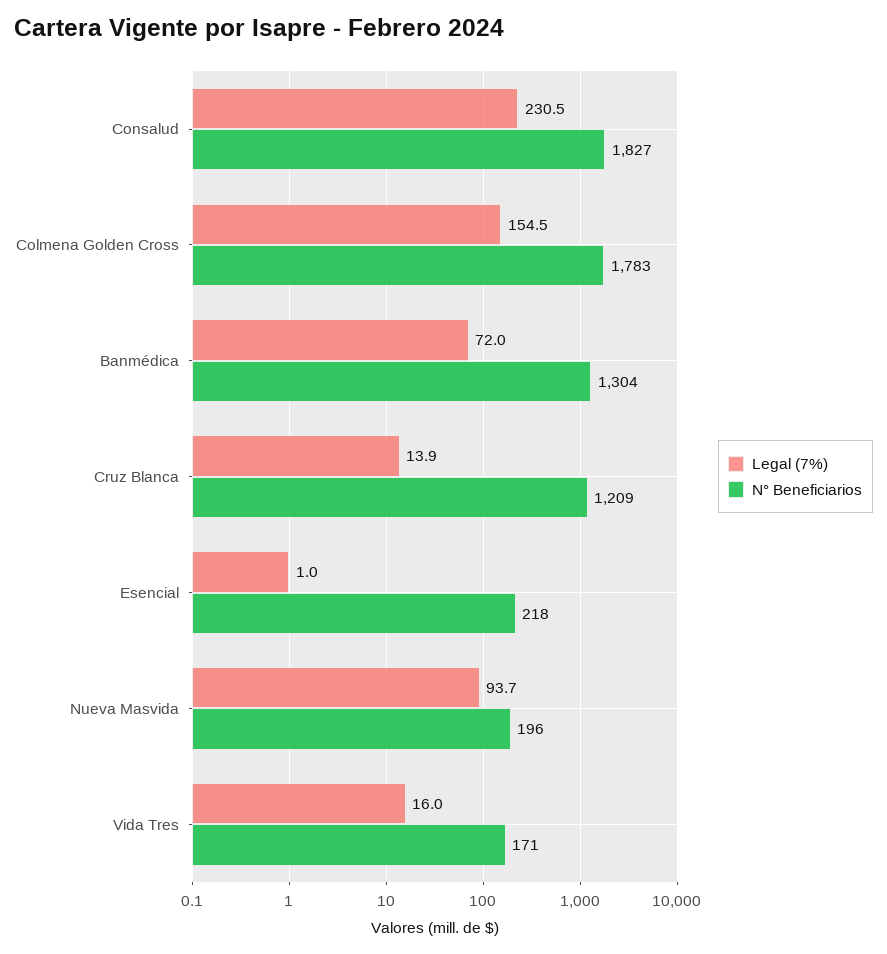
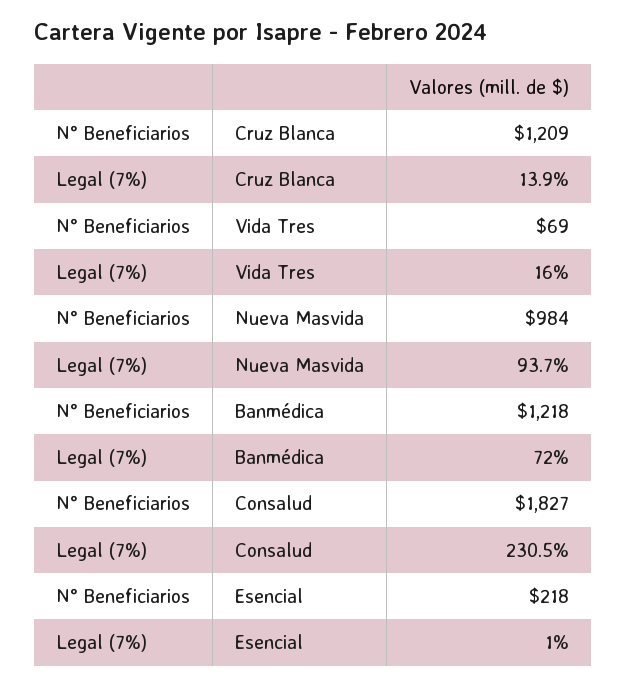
  {
    "Legal (7%)": {
      "Consalud": 230.5,
-     "Colmena Golden Cross": 154.5,
      "Banmédica": 72,
      "Cruz Blanca": 13.9,
      "Esencial": 1,
      "Nueva Masvida": 93.7,
      "Vida Tres": 16
    },
    "N° Beneficiarios": {
      "Consalud": 1827,
-     "Colmena Golden Cross": 1783,
-     "Banmédica": 1304,
+     "Banmédica": 1218,
      "Cruz Blanca": 1209,
      "Esencial": 218,
-     "Nueva Masvida": 196,
+     "Nueva Masvida": 984,
-     "Vida Tres": 171
+     "Vida Tres": 69
    }
  }

